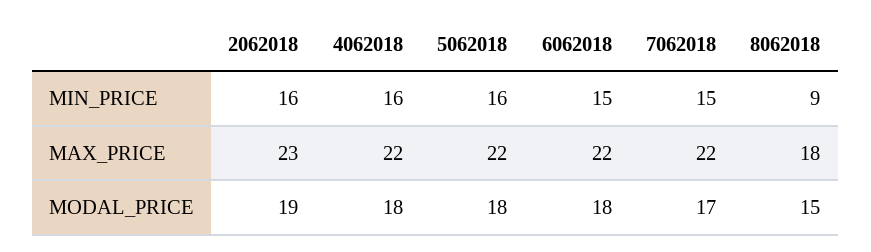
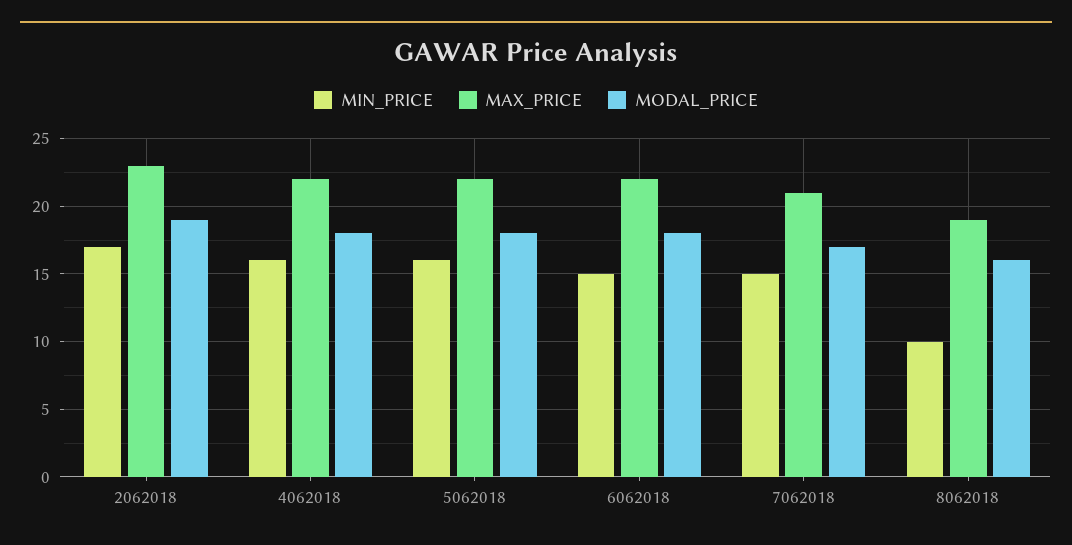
  {
    "MIN_PRICE": {
-     "2062018": 16,
+     "2062018": 17,
      "4062018": 16,
      "5062018": 16,
      "6062018": 15,
      "7062018": 15,
-     "8062018": 9
+     "8062018": 10
    },
    "MAX_PRICE": {
      "2062018": 23,
      "4062018": 22,
      "5062018": 22,
      "6062018": 22,
-     "7062018": 22,
+     "7062018": 21,
-     "8062018": 18
+     "8062018": 19
    },
    "MODAL_PRICE": {
      "2062018": 19,
      "4062018": 18,
      "5062018": 18,
      "6062018": 18,
      "7062018": 17,
-     "8062018": 15
+     "8062018": 16
    }
  }

